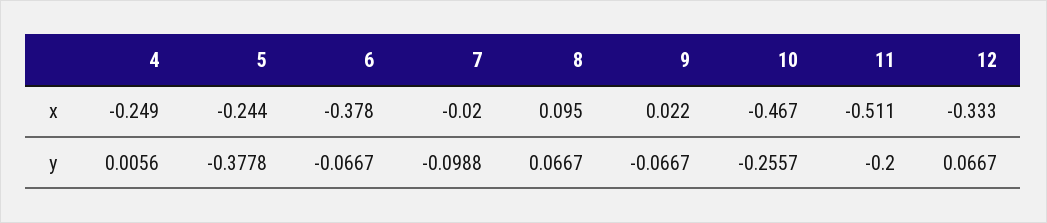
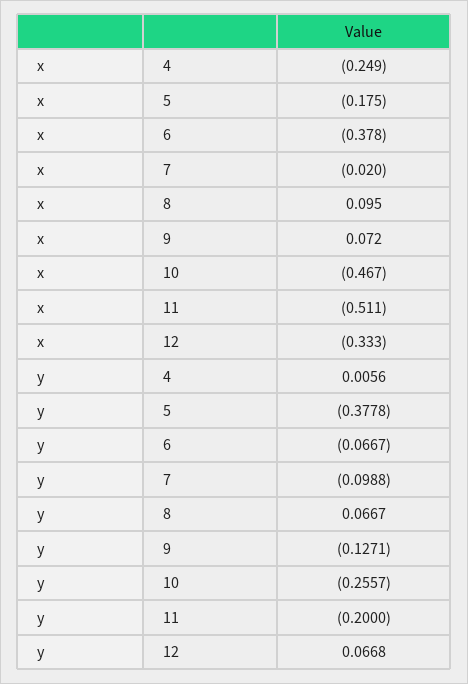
  {
    "4": {
      "x": -0.249,
      "y": 0.0056
    },
    "5": {
-     "x": -0.244,
+     "x": -0.175,
      "y": -0.3778
    },
    "6": {
      "x": -0.378,
      "y": -0.0667
    },
    "7": {
      "x": -0.02,
      "y": -0.0988
    },
    "8": {
      "x": 0.095,
      "y": 0.0667
    },
    "9": {
-     "x": 0.022,
+     "x": 0.072,
-     "y": -0.0667
+     "y": -0.1271
    },
    "10": {
      "x": -0.467,
      "y": -0.2557
    },
    "11": {
      "x": -0.511,
      "y": -0.2
    },
    "12": {
      "x": -0.333,
-     "y": 0.0667
+     "y": 0.0668
    }
  }

